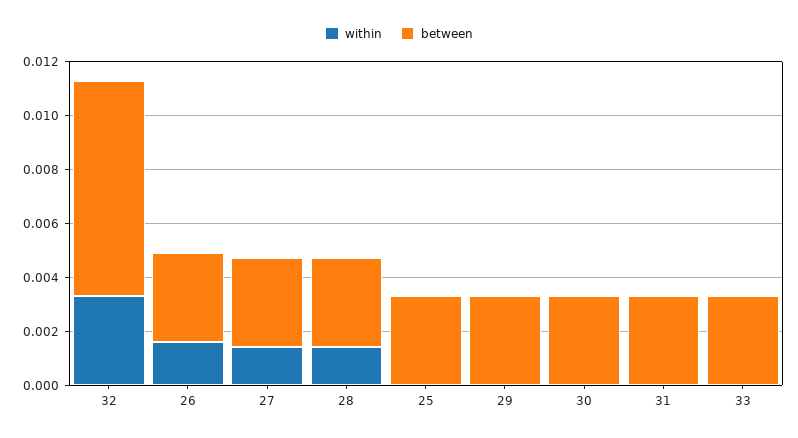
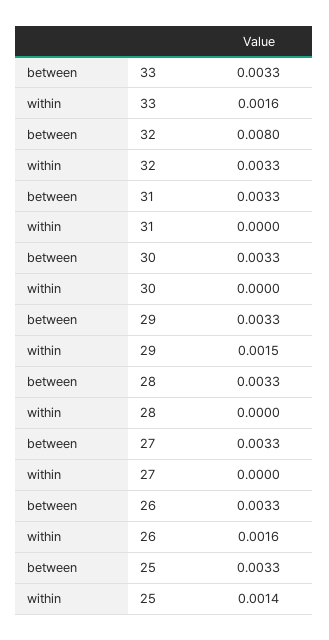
  {
    "within": {
      "32": 0.0033,
      "26": 0.0016,
-     "27": 0.0015,
+     "27": 0,
-     "28": 0.0015,
+     "28": 0,
-     "25": 0,
+     "25": 0.0014,
-     "29": 0,
+     "29": 0.0015,
      "30": 0,
      "31": 0,
-     "33": 0
+     "33": 0.0016
    },
    "between": {
      "32": 0.008,
      "26": 0.0033,
      "27": 0.0033,
      "28": 0.0033,
      "25": 0.0033,
      "29": 0.0033,
      "30": 0.0033,
      "31": 0.0033,
      "33": 0.0033
    }
  }

